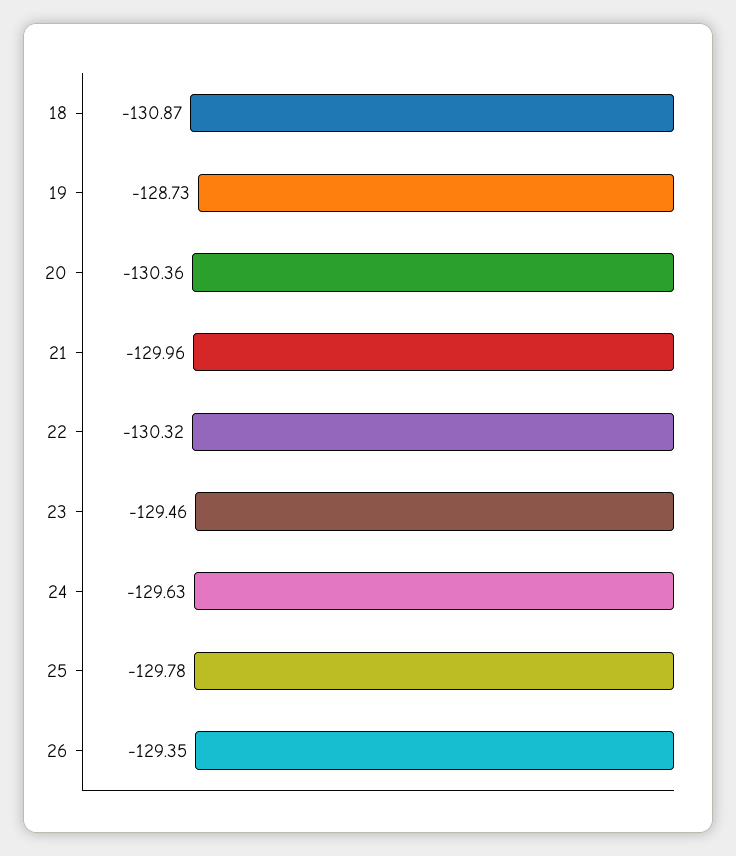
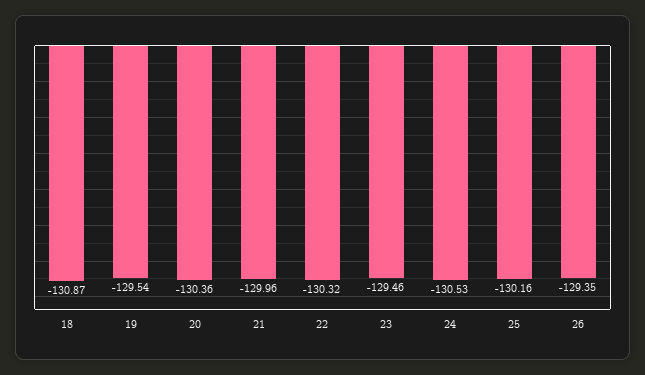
  {
    "18": -130.87,
-   "19": -128.73,
+   "19": -129.54,
    "20": -130.36,
    "21": -129.96,
    "22": -130.32,
    "23": -129.46,
-   "24": -129.63,
+   "24": -130.53,
-   "25": -129.78,
+   "25": -130.16,
    "26": -129.35
  }

